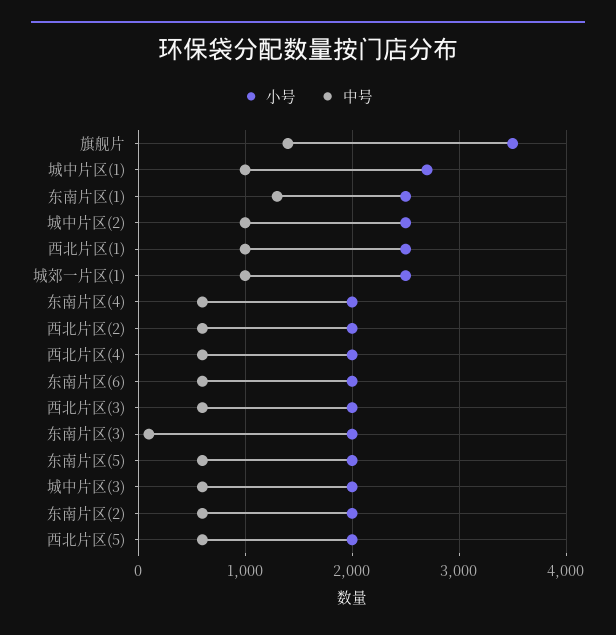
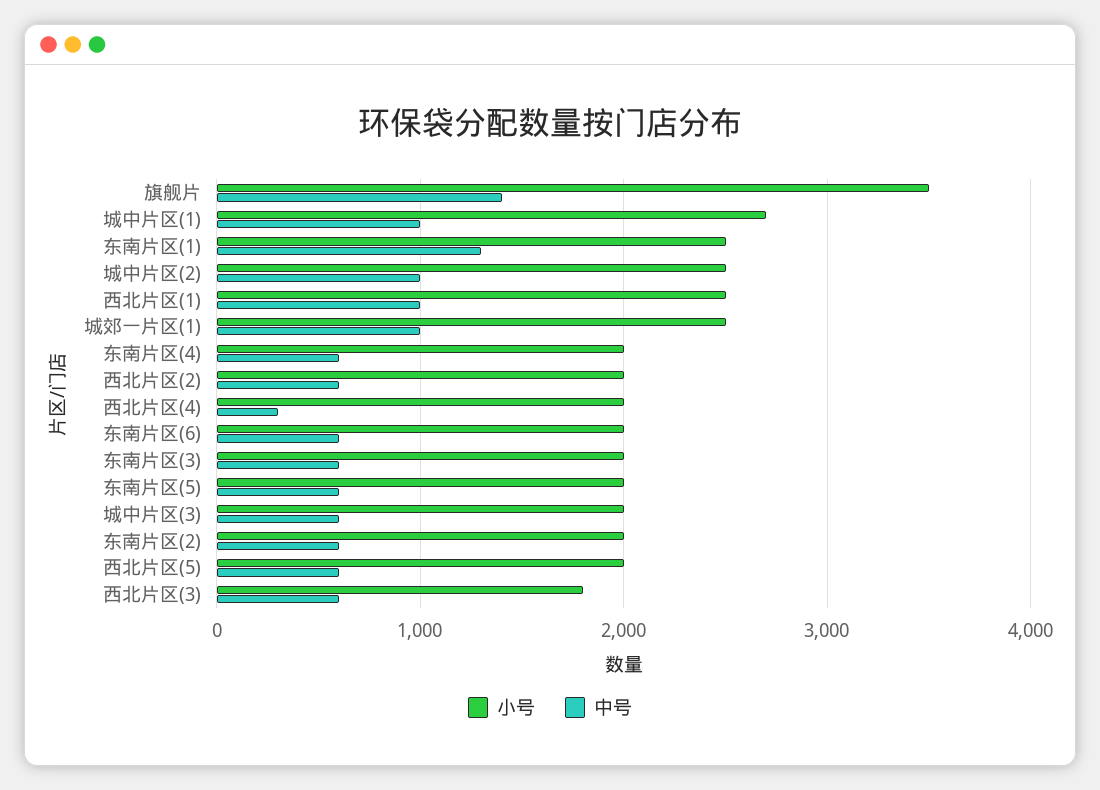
  {
    "小号": {
      "旗舰片": 3500,
      "城中片区(1)": 2700,
      "东南片区(1)": 2500,
      "城中片区(2)": 2500,
      "西北片区(1)": 2500,
      "城郊一片区(1)": 2500,
      "东南片区(4)": 2000,
      "西北片区(2)": 2000,
      "西北片区(4)": 2000,
      "东南片区(6)": 2000,
-     "西北片区(3)": 2000,
+     "西北片区(3)": 1800,
      "东南片区(3)": 2000,
      "东南片区(5)": 2000,
      "城中片区(3)": 2000,
      "东南片区(2)": 2000,
      "西北片区(5)": 2000
    },
    "中号": {
      "旗舰片": 1400,
      "城中片区(1)": 1000,
      "东南片区(1)": 1300,
      "城中片区(2)": 1000,
      "西北片区(1)": 1000,
      "城郊一片区(1)": 1000,
      "东南片区(4)": 600,
      "西北片区(2)": 600,
-     "西北片区(4)": 600,
+     "西北片区(4)": 300,
      "东南片区(6)": 600,
      "西北片区(3)": 600,
-     "东南片区(3)": 100,
+     "东南片区(3)": 600,
      "东南片区(5)": 600,
      "城中片区(3)": 600,
      "东南片区(2)": 600,
      "西北片区(5)": 600
    }
  }

